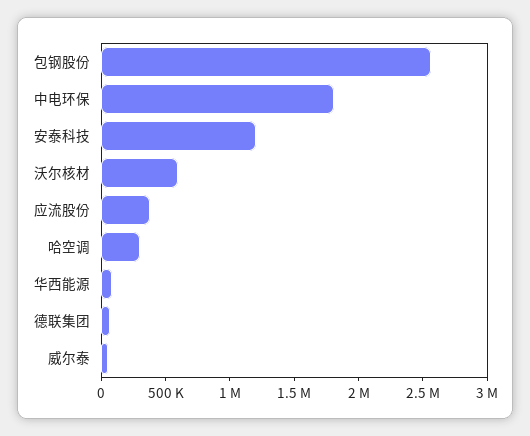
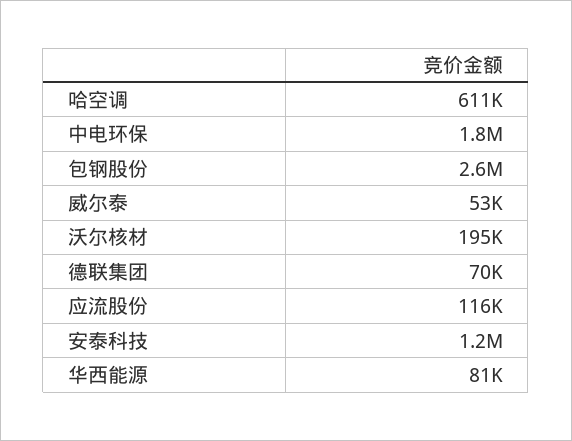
  {
    "包钢股份": 2600000,
    "中电环保": 1800000,
    "安泰科技": 1200000,
-   "沃尔核材": 600000,
+   "沃尔核材": 195000,
-   "应流股份": 400000,
+   "应流股份": 116000,
-   "哈空调": 300000,
+   "哈空调": 611000,
    "华西能源": 81000,
    "德联集团": 70000,
    "威尔泰": 53000
  }

